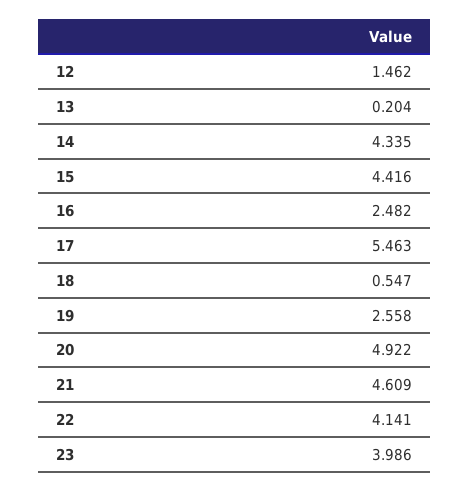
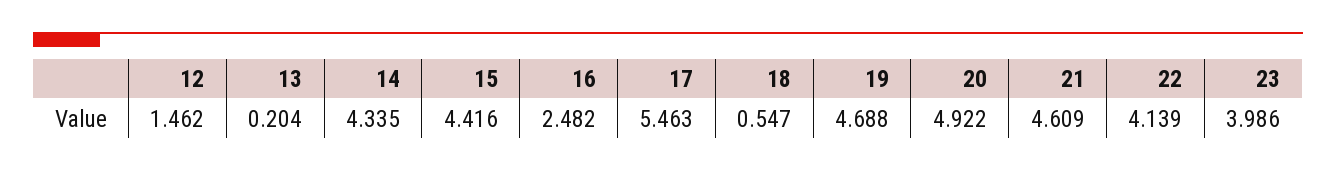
  {
    "12": 1.462,
    "13": 0.204,
    "14": 4.335,
    "15": 4.416,
    "16": 2.482,
    "17": 5.463,
    "18": 0.547,
-   "19": 2.558,
+   "19": 4.688,
    "20": 4.922,
    "21": 4.609,
-   "22": 4.141,
+   "22": 4.139,
    "23": 3.986
  }

